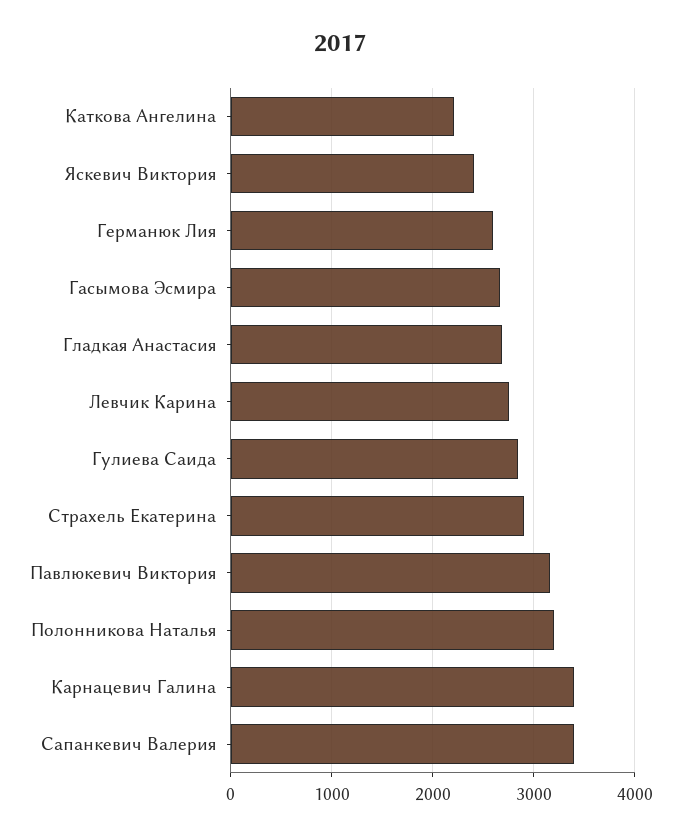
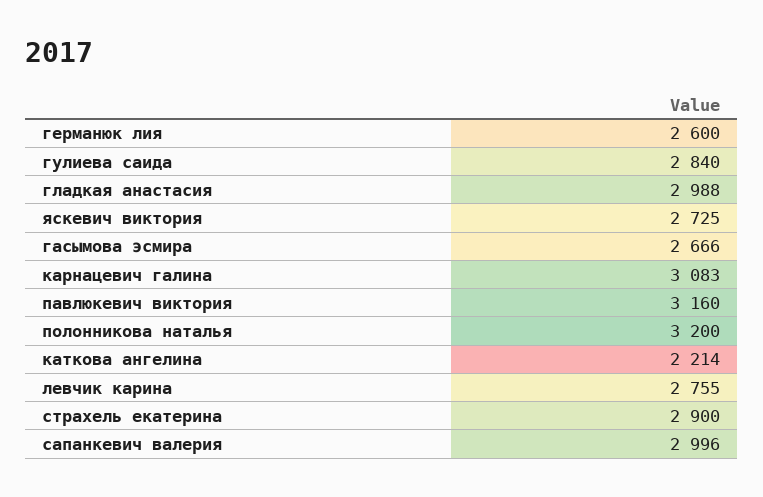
  {
    "Каткова Ангелина": 2214,
-   "Яскевич Виктория": 2400,
+   "Яскевич Виктория": 2725,
    "Германюк Лия": 2600,
    "Гасымова Эсмира": 2666,
-   "Гладкая Анастасия": 2700,
+   "Гладкая Анастасия": 2988,
    "Левчик Карина": 2755,
    "Гулиева Саида": 2840,
    "Страхель Екатерина": 2900,
    "Павлюкевич Виктория": 3160,
    "Полонникова Наталья": 3200,
-   "Карнацевич Галина": 3400,
+   "Карнацевич Галина": 3083,
-   "Сапанкевич Валерия": 3400
+   "Сапанкевич Валерия": 2996
  }

